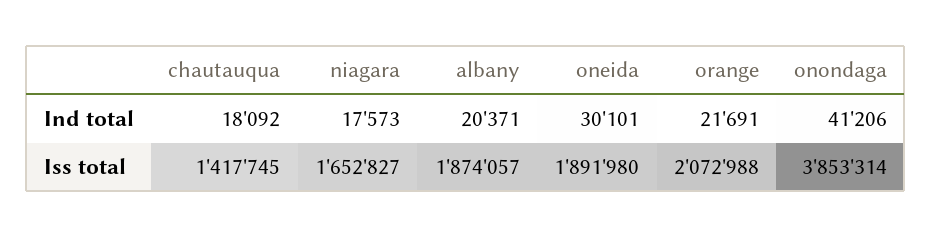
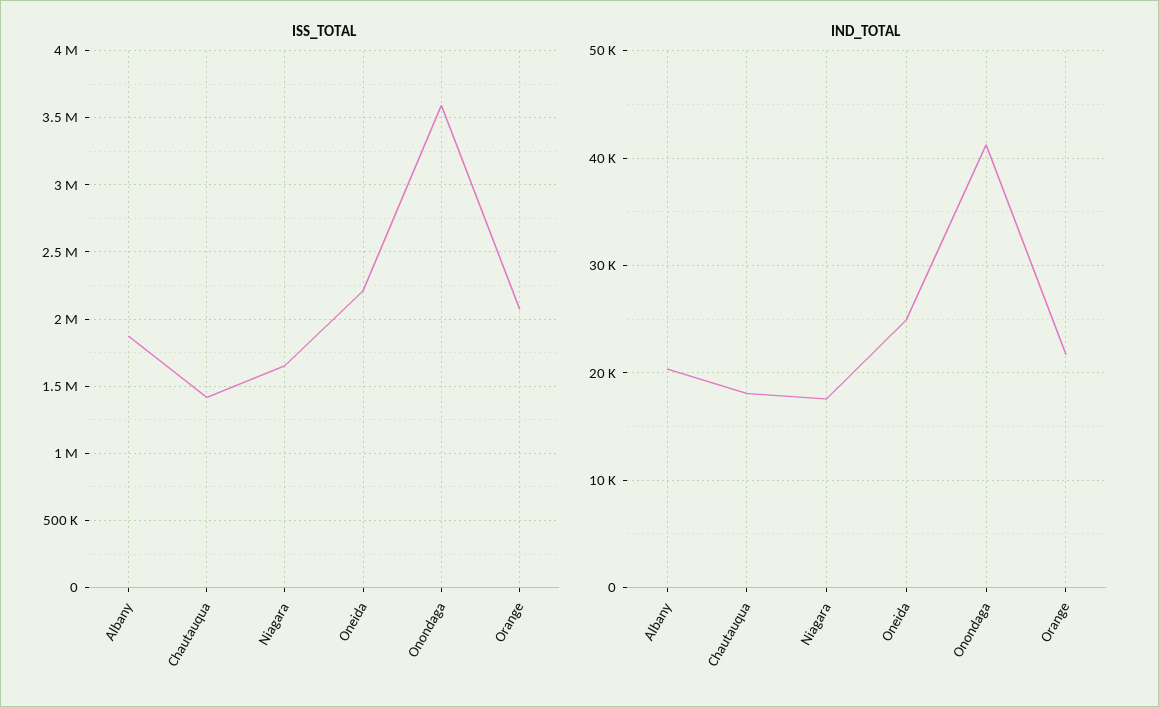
  {
    "Ind total": {
      "chautauqua": 18092,
      "niagara": 17573,
      "albany": 20371,
-     "oneida": 30101,
+     "oneida": 25000,
      "orange": 21691,
      "onondaga": 41206
    },
    "Iss total": {
      "chautauqua": 1417745,
      "niagara": 1652827,
      "albany": 1874057,
-     "oneida": 1891980,
+     "oneida": 2200000,
      "orange": 2072988,
-     "onondaga": 3853314
+     "onondaga": 3600000
    }
  }

